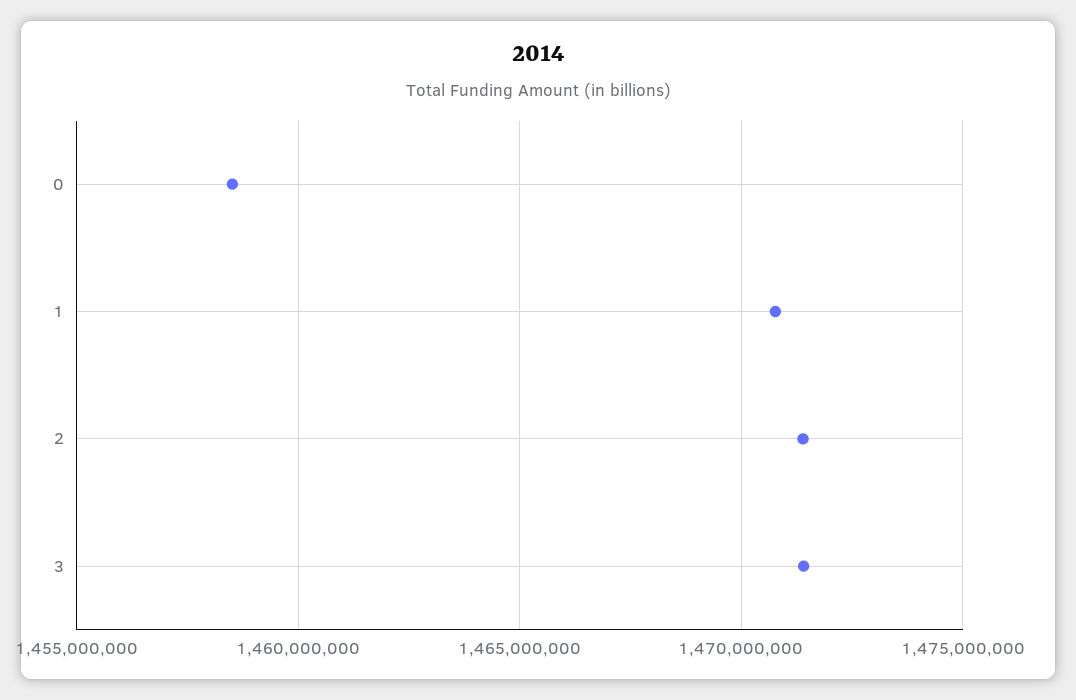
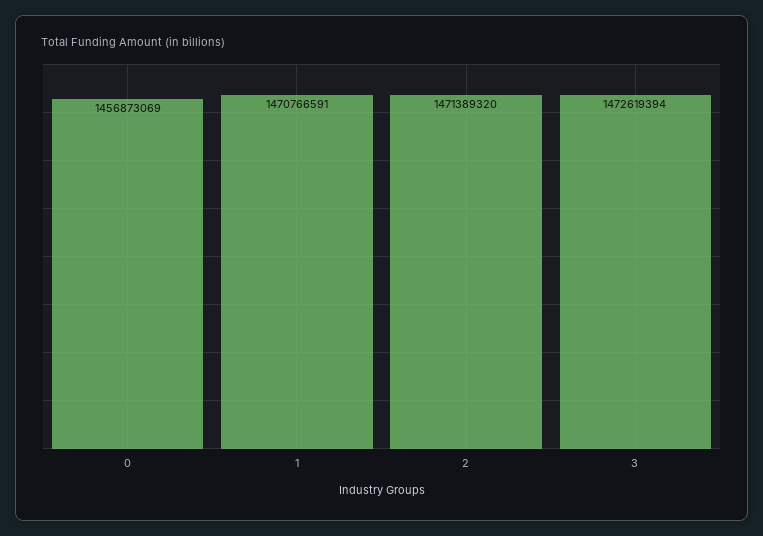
  {
-   "0": 1458500000,
+   "0": 1456873069,
    "1": 1470766591,
    "2": 1471389320,
-   "3": 1471500000
+   "3": 1472619394
  }

